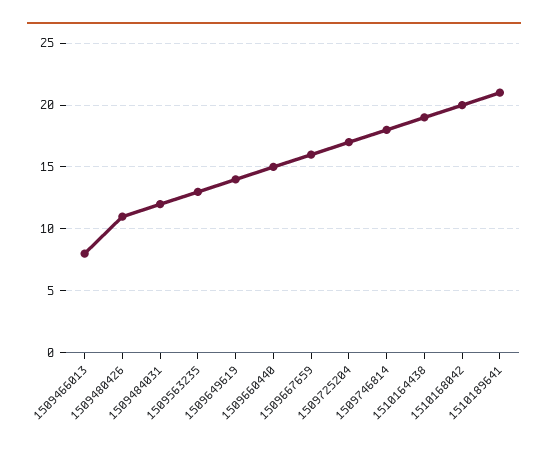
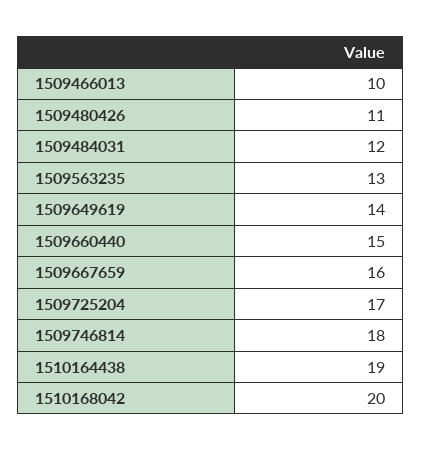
  {
-   "1509466013": 8,
+   "1509466013": 10,
    "1509480426": 11,
    "1509484031": 12,
    "1509563235": 13,
    "1509649619": 14,
    "1509660440": 15,
    "1509667659": 16,
    "1509725204": 17,
    "1509746814": 18,
    "1510164438": 19,
-   "1510168042": 20,
+   "1510168042": 20
-   "1510189641": 21
  }

